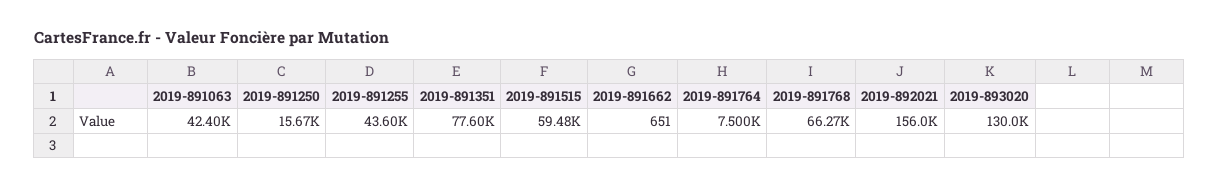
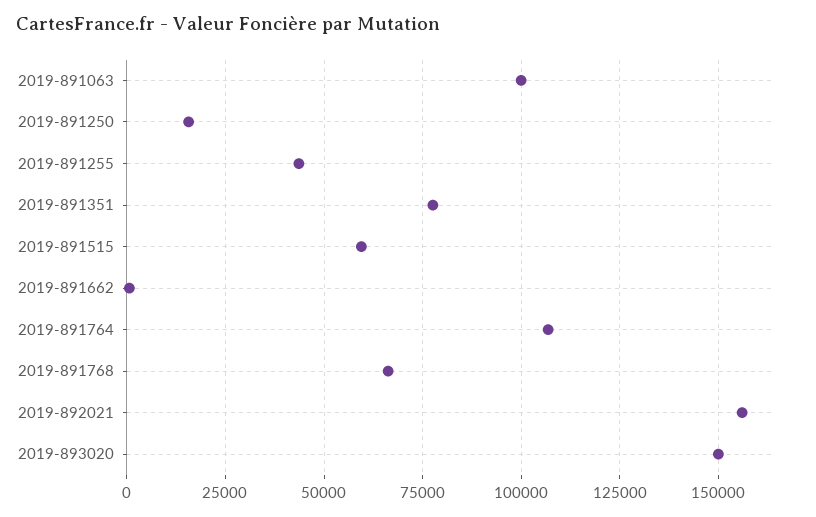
  {
-   "2019-891063": 42400,
+   "2019-891063": 100000,
    "2019-891250": 15670,
    "2019-891255": 43600,
    "2019-891351": 77600,
    "2019-891515": 59480,
    "2019-891662": 651,
-   "2019-891764": 7500,
+   "2019-891764": 107500,
    "2019-891768": 66270,
    "2019-892021": 156000,
-   "2019-893020": 130000
+   "2019-893020": 150000
  }

